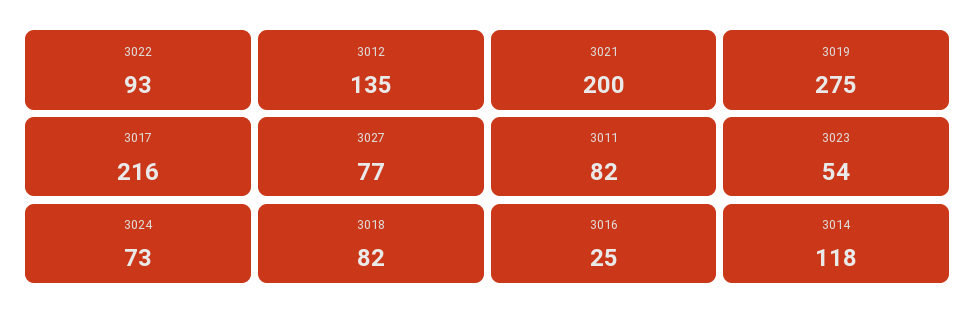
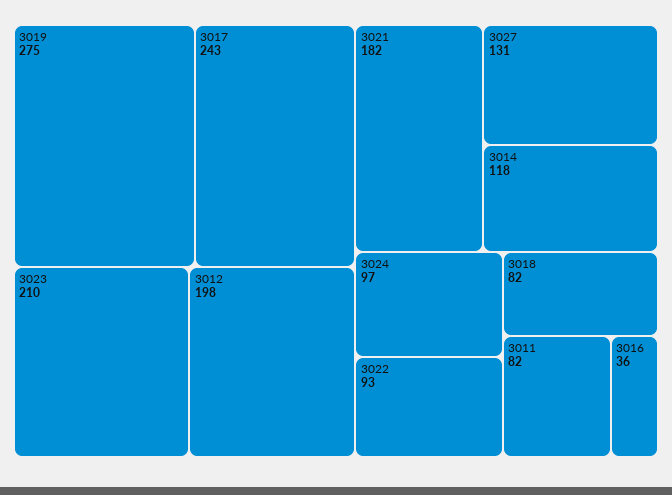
  {
    "3022": 93,
-   "3012": 135,
+   "3012": 198,
-   "3021": 200,
+   "3021": 182,
    "3019": 275,
-   "3017": 216,
+   "3017": 243,
-   "3027": 77,
+   "3027": 131,
    "3011": 82,
-   "3023": 54,
+   "3023": 210,
-   "3024": 73,
+   "3024": 97,
    "3018": 82,
-   "3016": 25,
+   "3016": 36,
    "3014": 118
  }

